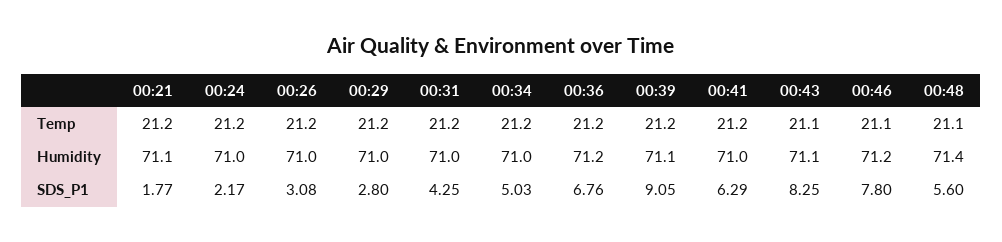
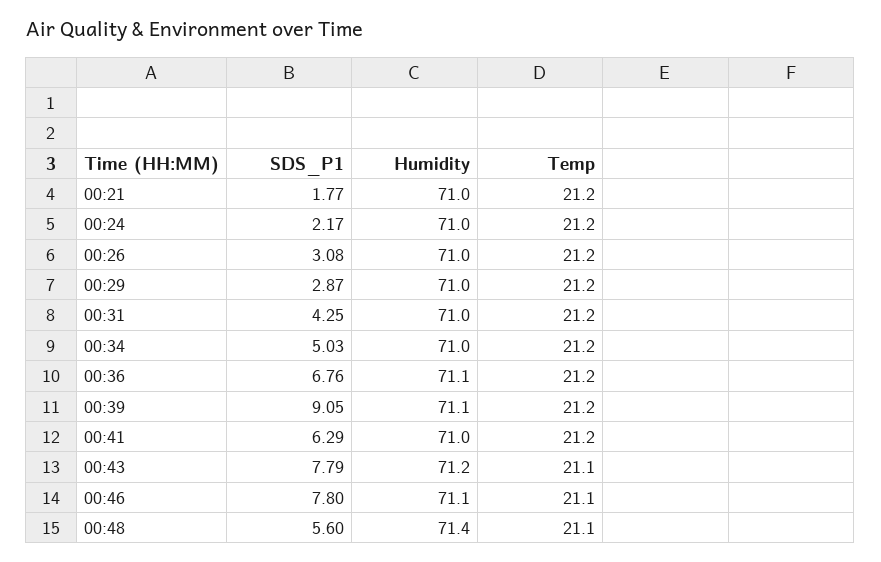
  {
    "00:21": {
      "Temp": 21.2,
-     "Humidity": 71.1,
+     "Humidity": 71,
      "SDS_P1": 1.77
    },
    "00:24": {
      "Temp": 21.2,
      "Humidity": 71,
      "SDS_P1": 2.17
    },
    "00:26": {
      "Temp": 21.2,
      "Humidity": 71,
      "SDS_P1": 3.08
    },
    "00:29": {
      "Temp": 21.2,
      "Humidity": 71,
-     "SDS_P1": 2.8
+     "SDS_P1": 2.87
    },
    "00:31": {
      "Temp": 21.2,
      "Humidity": 71,
      "SDS_P1": 4.25
    },
    "00:34": {
      "Temp": 21.2,
      "Humidity": 71,
      "SDS_P1": 5.03
    },
    "00:36": {
      "Temp": 21.2,
-     "Humidity": 71.2,
+     "Humidity": 71.1,
      "SDS_P1": 6.76
    },
    "00:39": {
      "Temp": 21.2,
      "Humidity": 71.1,
      "SDS_P1": 9.05
    },
    "00:41": {
      "Temp": 21.2,
      "Humidity": 71,
      "SDS_P1": 6.29
    },
    "00:43": {
      "Temp": 21.1,
-     "Humidity": 71.1,
+     "Humidity": 71.2,
-     "SDS_P1": 8.25
+     "SDS_P1": 7.79
    },
    "00:46": {
      "Temp": 21.1,
-     "Humidity": 71.2,
+     "Humidity": 71.1,
      "SDS_P1": 7.8
    },
    "00:48": {
      "Temp": 21.1,
      "Humidity": 71.4,
      "SDS_P1": 5.6
    }
  }

